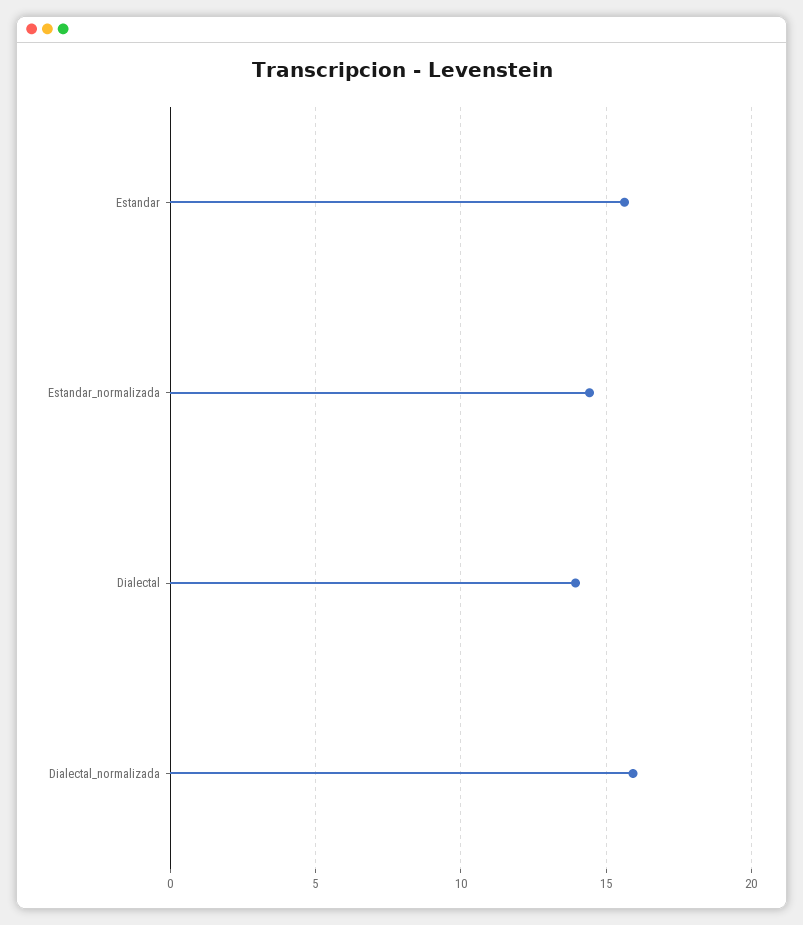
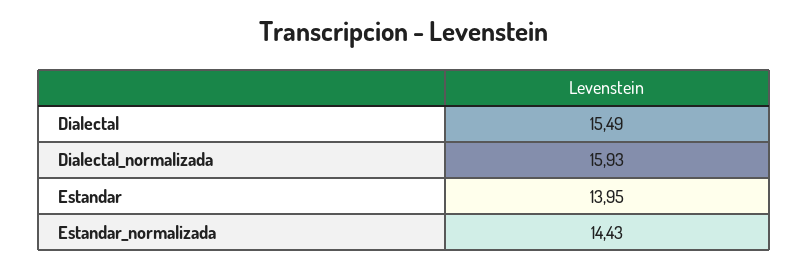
  {
-   "Estandar": 15.5,
+   "Estandar": 13.95,
    "Estandar_normalizada": 14.43,
-   "Dialectal": 14,
+   "Dialectal": 15.49,
    "Dialectal_normalizada": 15.93
  }

